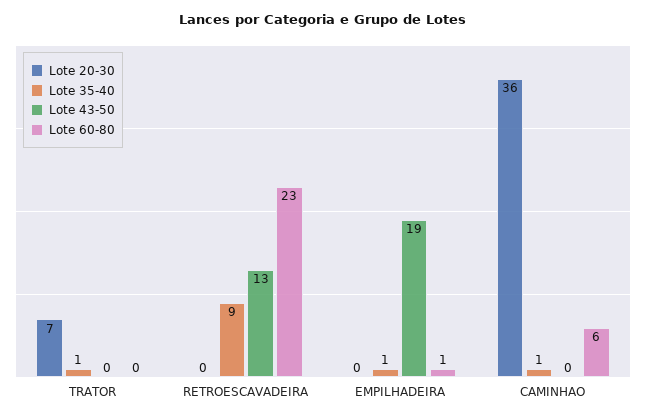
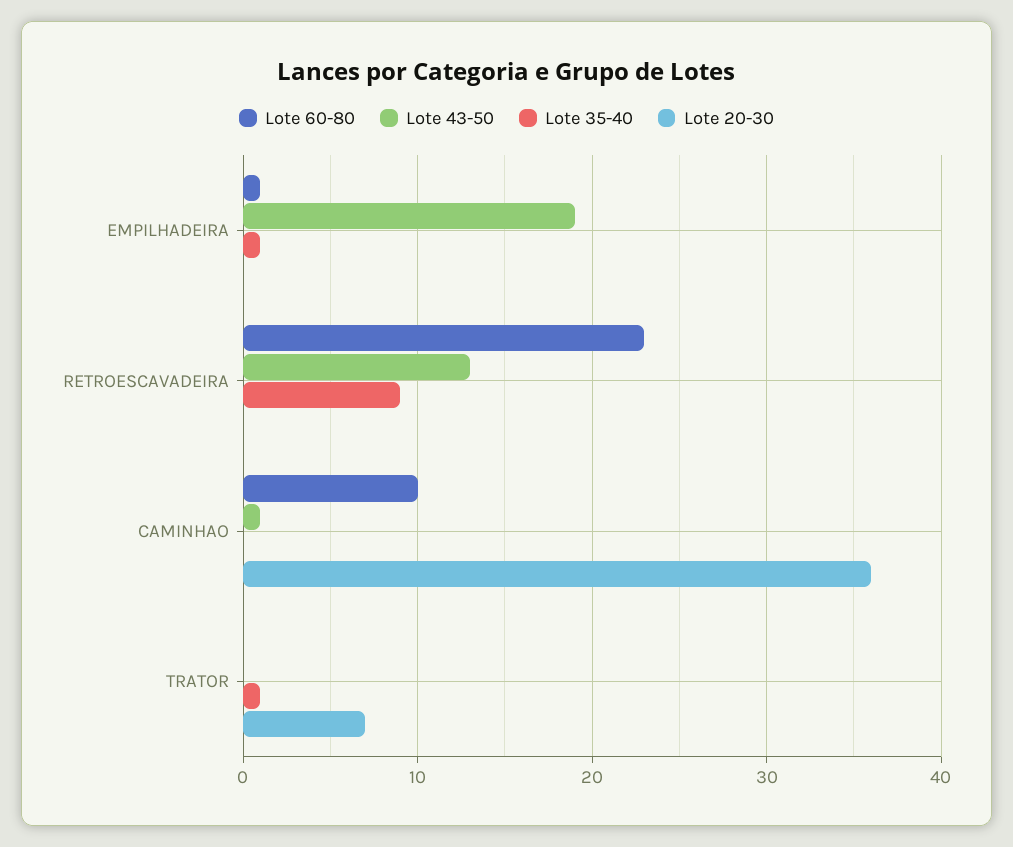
  {
    "Lote 20-30": {
      "TRATOR": 7,
      "RETROESCAVADEIRA": 0,
      "EMPILHADEIRA": 0,
      "CAMINHAO": 36
    },
    "Lote 35-40": {
      "TRATOR": 1,
      "RETROESCAVADEIRA": 9,
      "EMPILHADEIRA": 1,
-     "CAMINHAO": 1
+     "CAMINHAO": 0
    },
    "Lote 43-50": {
      "TRATOR": 0,
      "RETROESCAVADEIRA": 13,
      "EMPILHADEIRA": 19,
-     "CAMINHAO": 0
+     "CAMINHAO": 1
    },
    "Lote 60-80": {
      "TRATOR": 0,
      "RETROESCAVADEIRA": 23,
      "EMPILHADEIRA": 1,
-     "CAMINHAO": 6
+     "CAMINHAO": 10
    }
  }

